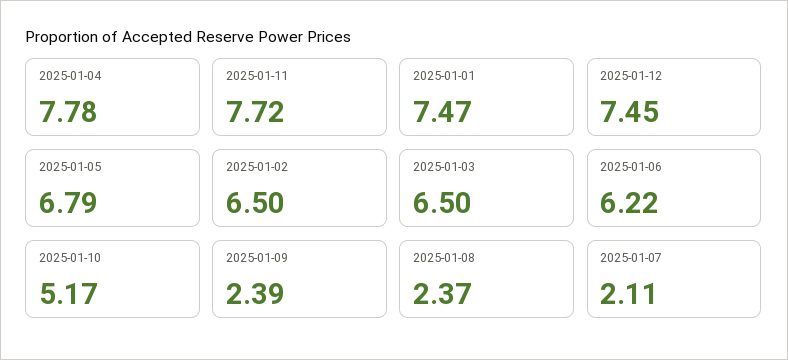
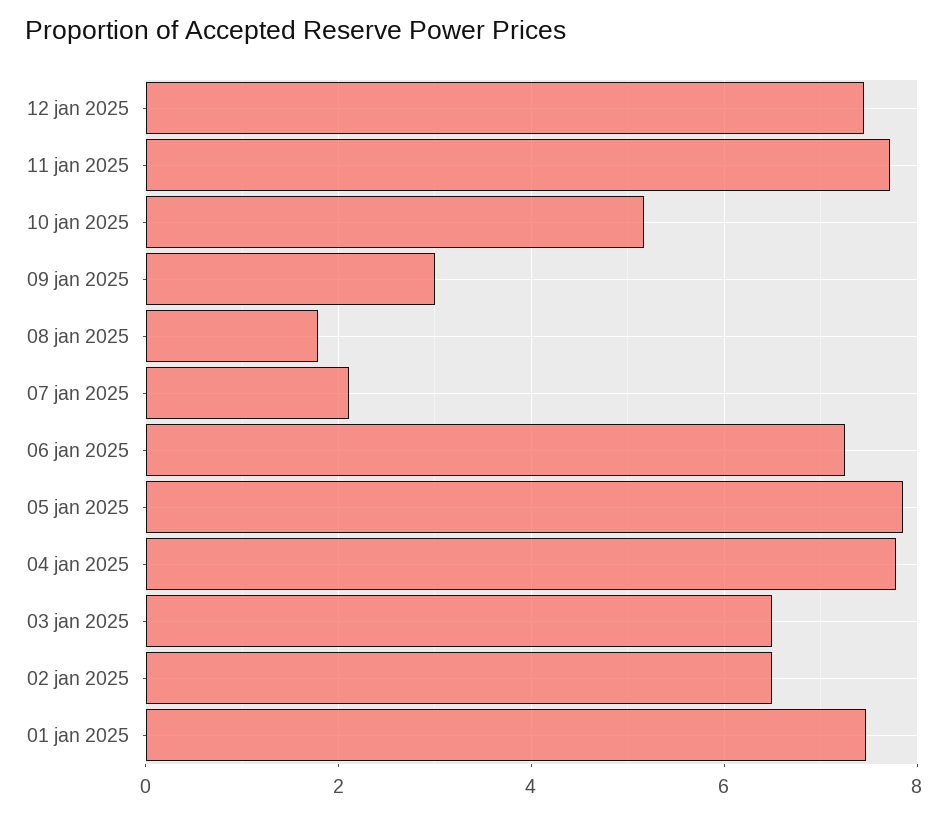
  {
    "2025-01-04": 7.78,
    "2025-01-11": 7.72,
    "2025-01-01": 7.47,
    "2025-01-12": 7.45,
-   "2025-01-05": 6.79,
+   "2025-01-05": 7.8,
    "2025-01-02": 6.5,
    "2025-01-03": 6.5,
-   "2025-01-06": 6.22,
+   "2025-01-06": 7.2,
    "2025-01-10": 5.17,
-   "2025-01-09": 2.39,
+   "2025-01-09": 3,
-   "2025-01-08": 2.37,
+   "2025-01-08": 1.8,
    "2025-01-07": 2.11
  }

